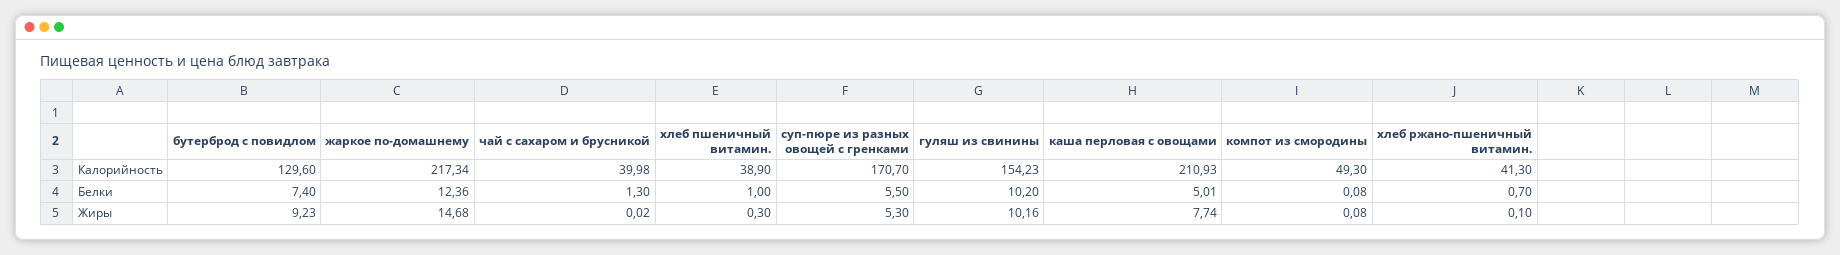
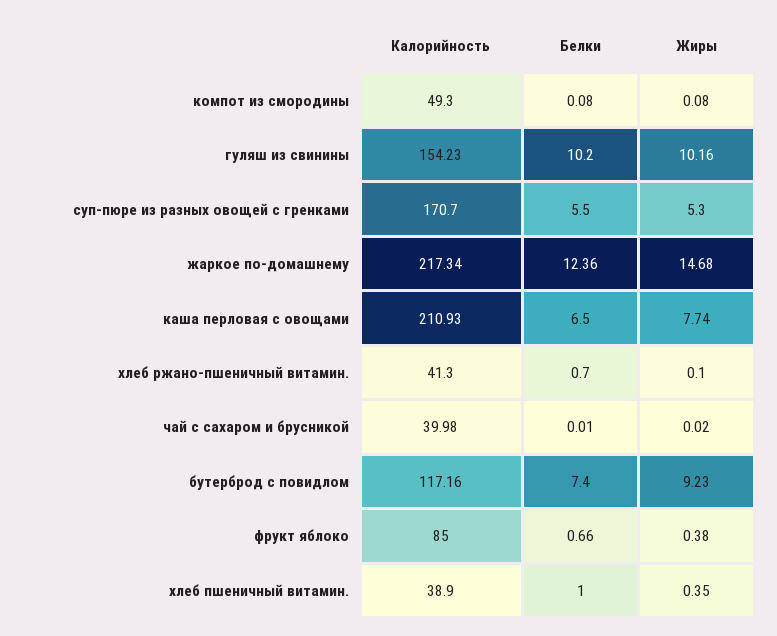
  {
    "бутерброд с повидлом": {
-     "Калорийность": 129.6,
+     "Калорийность": 117.16,
      "Белки": 7.4,
      "Жиры": 9.23
    },
    "жаркое по-домашнему": {
      "Калорийность": 217.34,
      "Белки": 12.36,
      "Жиры": 14.68
    },
    "чай с сахаром и брусникой": {
      "Калорийность": 39.98,
-     "Белки": 1.3,
+     "Белки": 0.01,
      "Жиры": 0.02
    },
    "хлеб пшеничный витамин.": {
      "Калорийность": 38.9,
      "Белки": 1,
-     "Жиры": 0.3
+     "Жиры": 0.35
    },
    "суп-пюре из разных овощей с гренками": {
      "Калорийность": 170.7,
      "Белки": 5.5,
      "Жиры": 5.3
    },
    "гуляш из свинины": {
      "Калорийность": 154.23,
      "Белки": 10.2,
      "Жиры": 10.16
    },
    "каша перловая с овощами": {
      "Калорийность": 210.93,
-     "Белки": 5.01,
+     "Белки": 6.5,
      "Жиры": 7.74
    },
    "компот из смородины": {
      "Калорийность": 49.3,
      "Белки": 0.08,
      "Жиры": 0.08
    },
    "хлеб ржано-пшеничный витамин.": {
      "Калорийность": 41.3,
      "Белки": 0.7,
      "Жиры": 0.1
-   }
+   },
+   "фрукт яблоко": {
+     "Калорийность": 85,
+     "Белки": 0.66,
+     "Жиры": 0.38
+   }
  }

